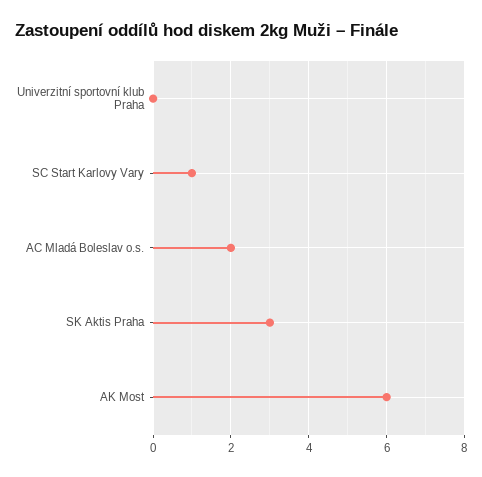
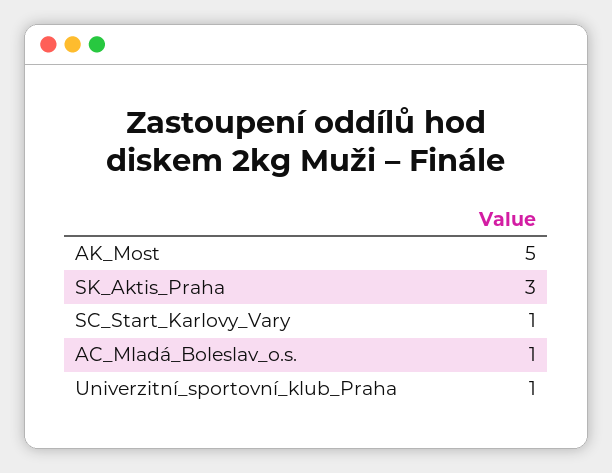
  {
-   "Univerzitní sportovní klub Praha": 0,
+   "Univerzitní sportovní klub Praha": 1,
    "SC Start Karlovy Vary": 1,
-   "AC Mladá Boleslav o.s.": 2,
+   "AC Mladá Boleslav o.s.": 1,
    "SK Aktis Praha": 3,
-   "AK Most": 6
+   "AK Most": 5
  }

